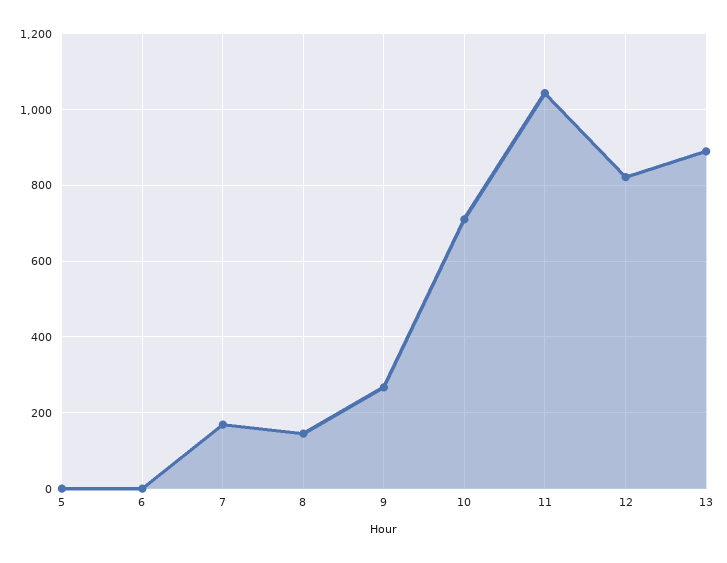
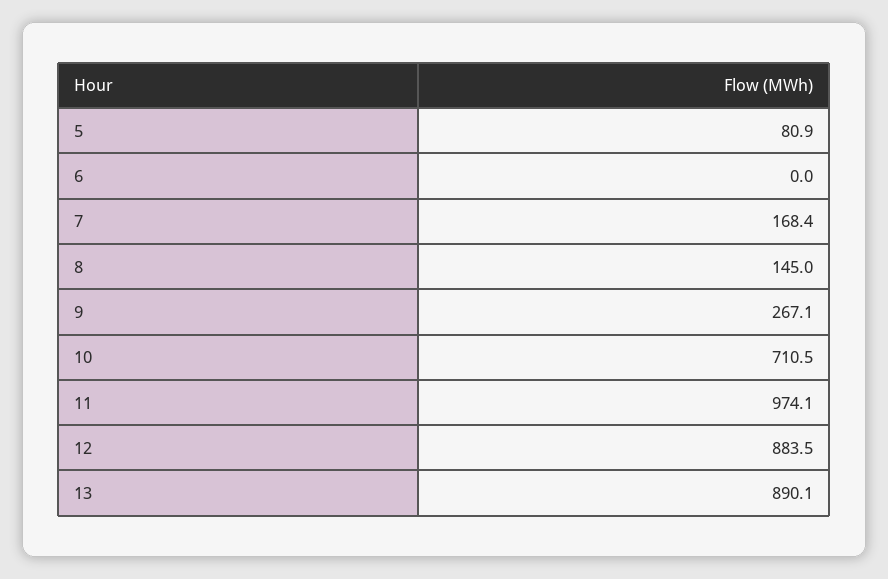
  {
-   "5": 0,
+   "5": 80.9,
    "6": 0,
    "7": 168.4,
    "8": 145,
    "9": 267.1,
    "10": 710.5,
-   "11": 1040,
+   "11": 974.1,
-   "12": 820,
+   "12": 883.5,
    "13": 890.1
  }

